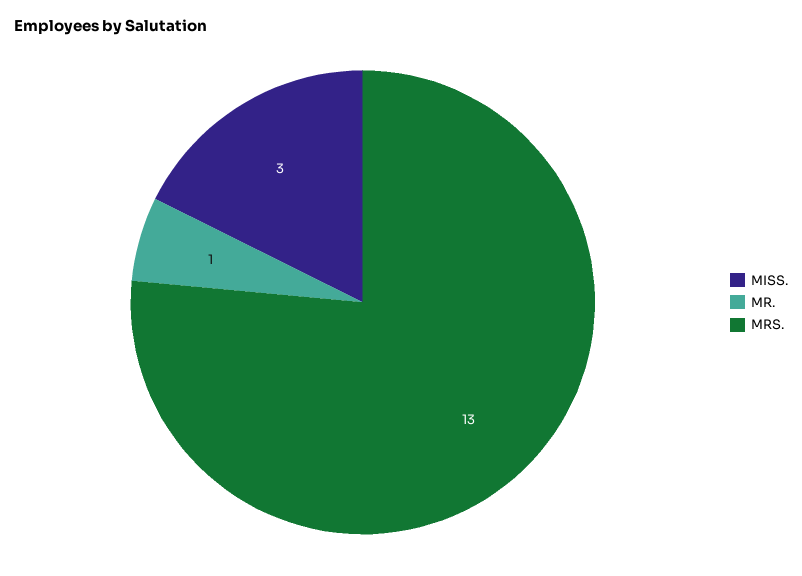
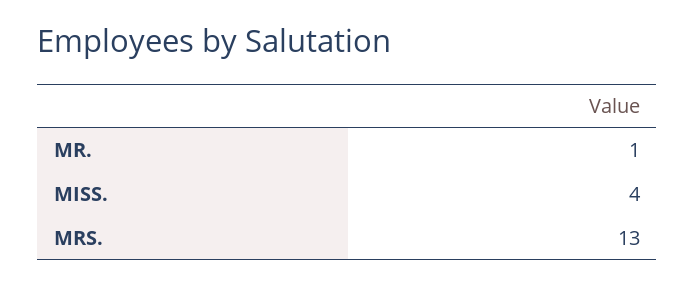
  {
-   "MISS.": 3,
+   "MISS.": 4,
    "MR.": 1,
    "MRS.": 13
  }

